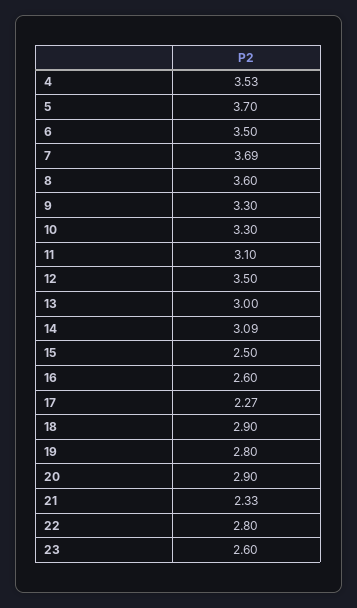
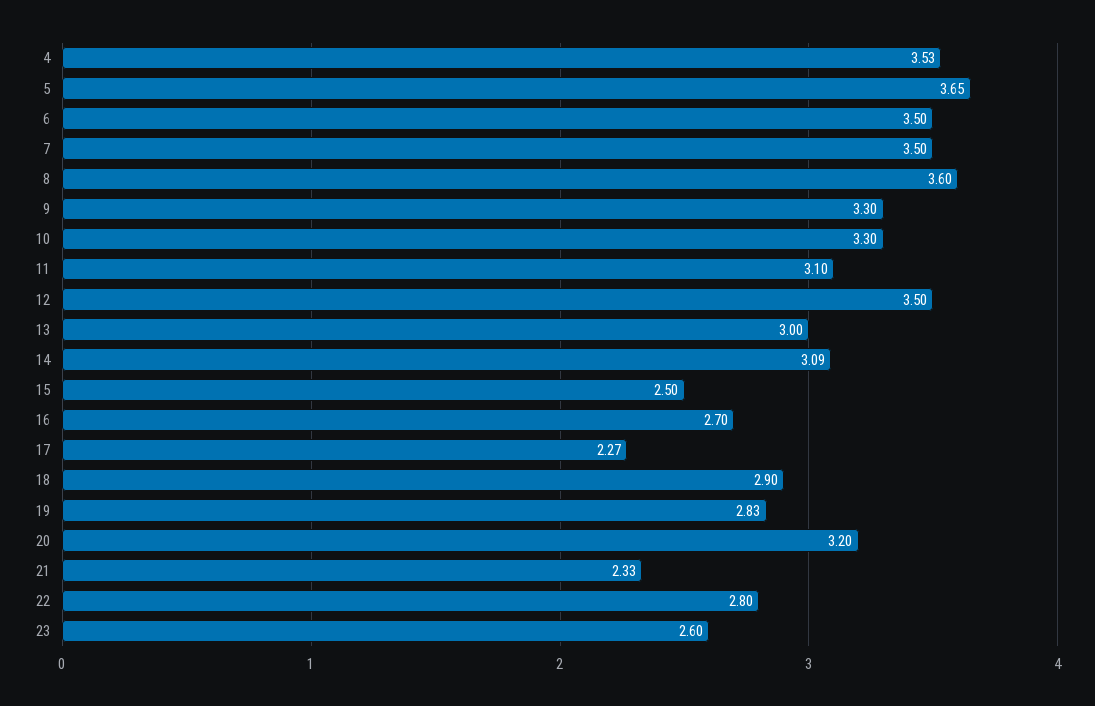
  {
    "4": 3.53,
-   "5": 3.7,
+   "5": 3.65,
    "6": 3.5,
-   "7": 3.69,
+   "7": 3.5,
    "8": 3.6,
    "9": 3.3,
    "10": 3.3,
    "11": 3.1,
    "12": 3.5,
    "13": 3,
    "14": 3.09,
    "15": 2.5,
-   "16": 2.6,
+   "16": 2.7,
    "17": 2.27,
    "18": 2.9,
-   "19": 2.8,
+   "19": 2.83,
-   "20": 2.9,
+   "20": 3.2,
    "21": 2.33,
    "22": 2.8,
    "23": 2.6
  }

